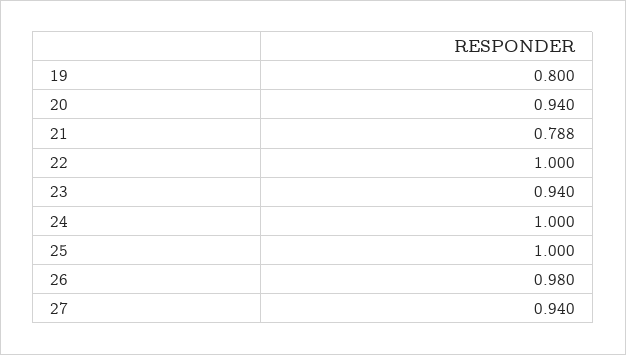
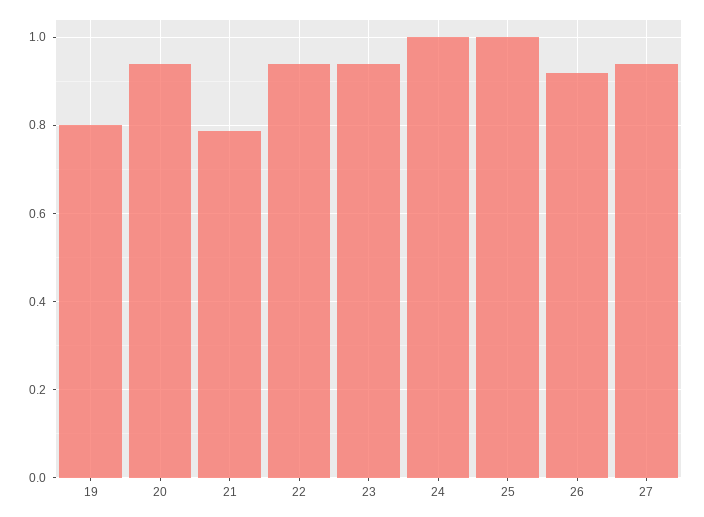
  {
    "19": 0.8,
    "20": 0.94,
    "21": 0.788,
-   "22": 1,
+   "22": 0.94,
    "23": 0.94,
    "24": 1,
    "25": 1,
-   "26": 0.98,
+   "26": 0.92,
    "27": 0.94
  }

